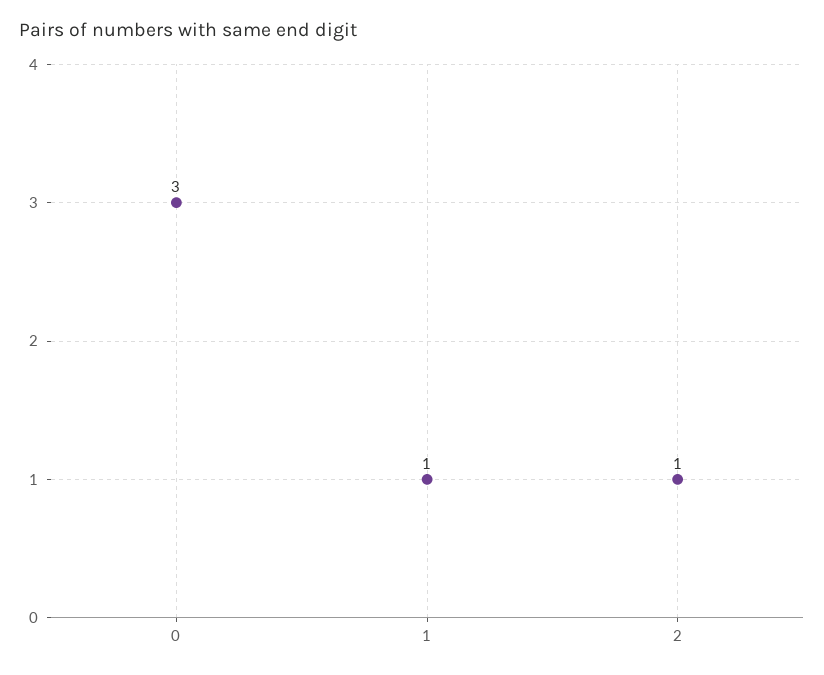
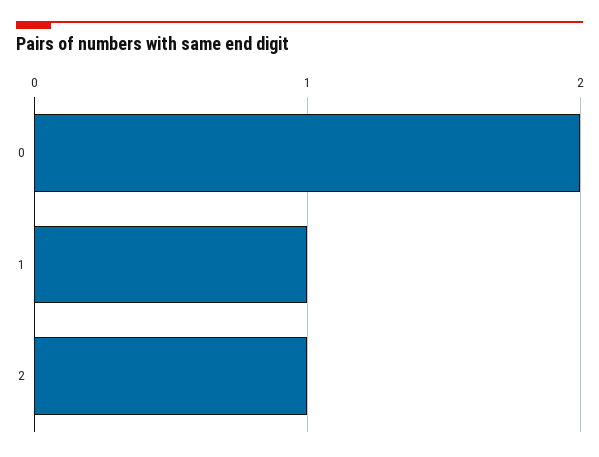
  {
-   "0": 3,
+   "0": 2,
    "1": 1,
    "2": 1
  }

